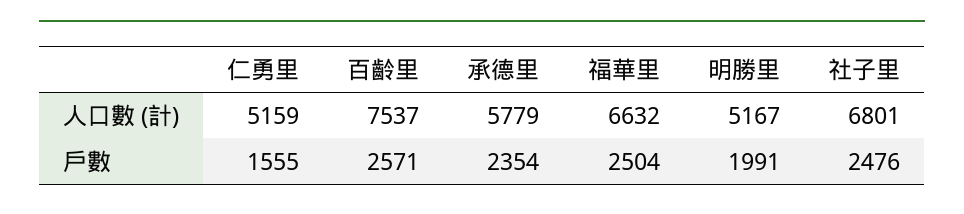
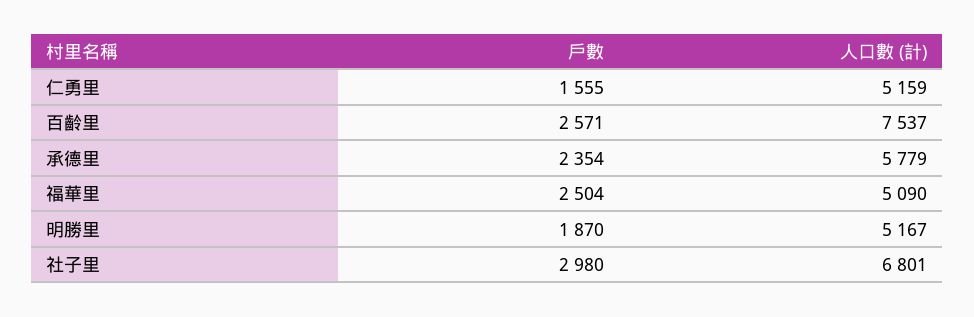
  {
    "仁勇里": {
      "人口數 (計)": 5159,
      "戶數": 1555
    },
    "百齡里": {
      "人口數 (計)": 7537,
      "戶數": 2571
    },
    "承德里": {
      "人口數 (計)": 5779,
      "戶數": 2354
    },
    "福華里": {
-     "人口數 (計)": 6632,
+     "人口數 (計)": 5090,
      "戶數": 2504
    },
    "明勝里": {
      "人口數 (計)": 5167,
-     "戶數": 1991
+     "戶數": 1870
    },
    "社子里": {
      "人口數 (計)": 6801,
-     "戶數": 2476
+     "戶數": 2980
    }
  }

